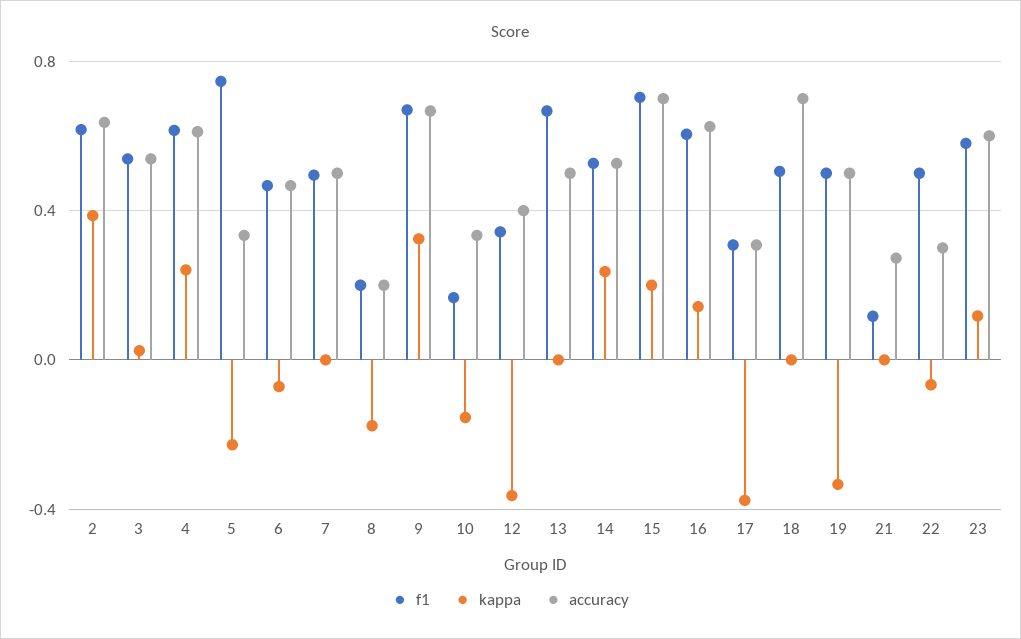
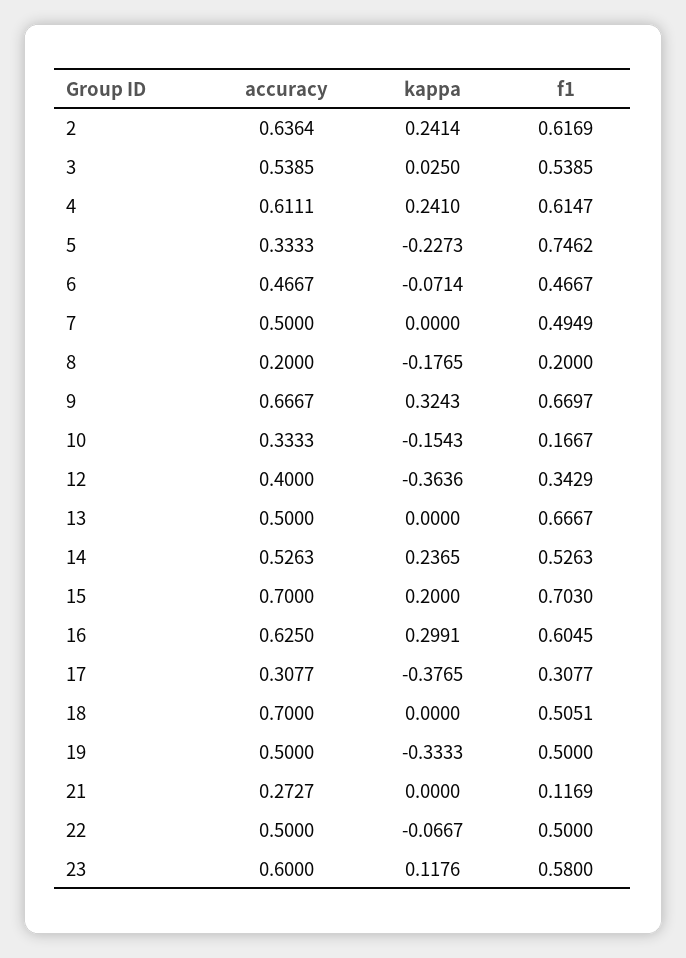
  {
    "f1": {
      "2": 0.6169,
      "3": 0.5385,
      "4": 0.6147,
      "5": 0.7462,
      "6": 0.4667,
      "7": 0.4949,
      "8": 0.2,
      "9": 0.6697,
      "10": 0.1667,
      "12": 0.3429,
      "13": 0.6667,
      "14": 0.5263,
      "15": 0.703,
      "16": 0.6045,
      "17": 0.3077,
      "18": 0.5051,
      "19": 0.5,
      "21": 0.1169,
      "22": 0.5,
      "23": 0.58
    },
    "kappa": {
-     "2": 0.4,
+     "2": 0.2414,
      "3": 0.025,
      "4": 0.241,
      "5": -0.2273,
      "6": -0.0714,
      "7": 0,
      "8": -0.1765,
      "9": 0.3243,
      "10": -0.1543,
      "12": -0.3636,
      "13": 0,
      "14": 0.2365,
      "15": 0.2,
-     "16": 0.15,
+     "16": 0.2991,
      "17": -0.3765,
      "18": 0,
      "19": -0.3333,
      "21": 0,
      "22": -0.0667,
      "23": 0.1176
    },
    "accuracy": {
      "2": 0.6364,
      "3": 0.5385,
      "4": 0.6111,
      "5": 0.3333,
      "6": 0.4667,
      "7": 0.5,
      "8": 0.2,
      "9": 0.6667,
      "10": 0.3333,
      "12": 0.4,
      "13": 0.5,
      "14": 0.5263,
      "15": 0.7,
      "16": 0.625,
      "17": 0.3077,
      "18": 0.7,
      "19": 0.5,
      "21": 0.2727,
-     "22": 0.3,
+     "22": 0.5,
      "23": 0.6
    }
  }

